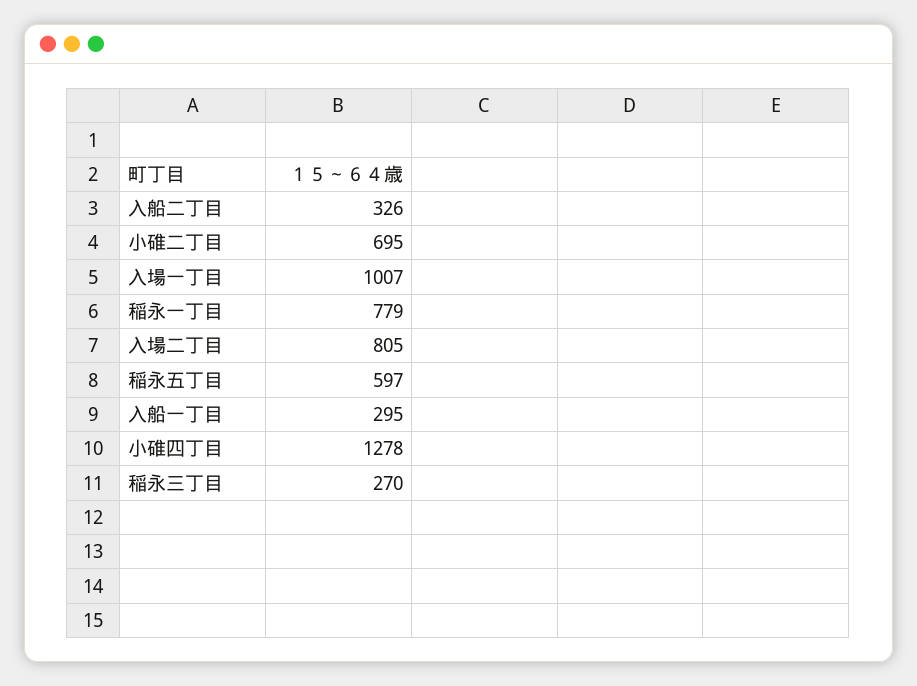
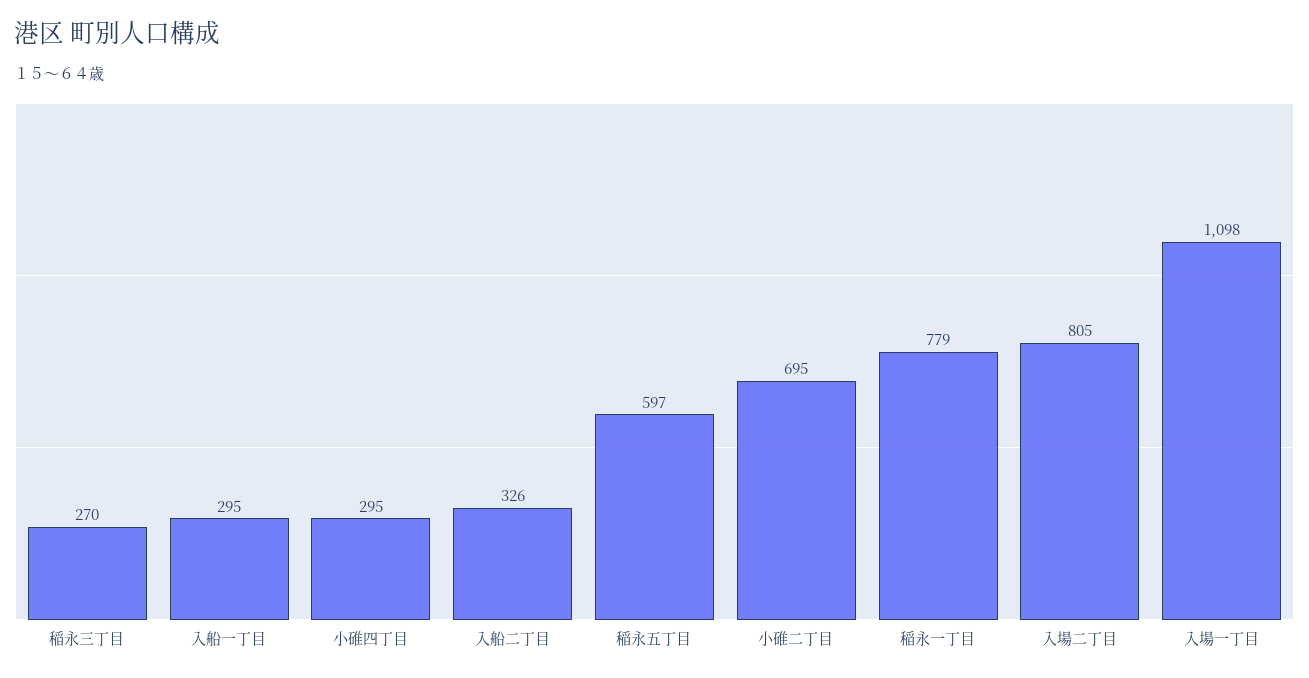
  {
    "入船二丁目": 326,
    "小碓二丁目": 695,
-   "入場一丁目": 1007,
+   "入場一丁目": 1098,
    "稲永一丁目": 779,
    "入場二丁目": 805,
    "稲永五丁目": 597,
    "入船一丁目": 295,
-   "小碓四丁目": 1278,
+   "小碓四丁目": 295,
    "稲永三丁目": 270
  }

